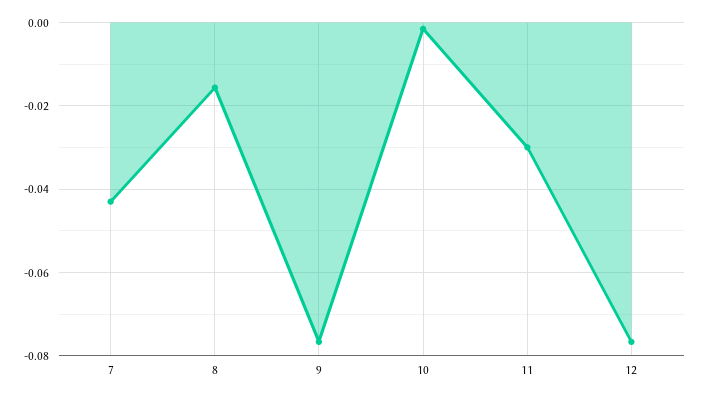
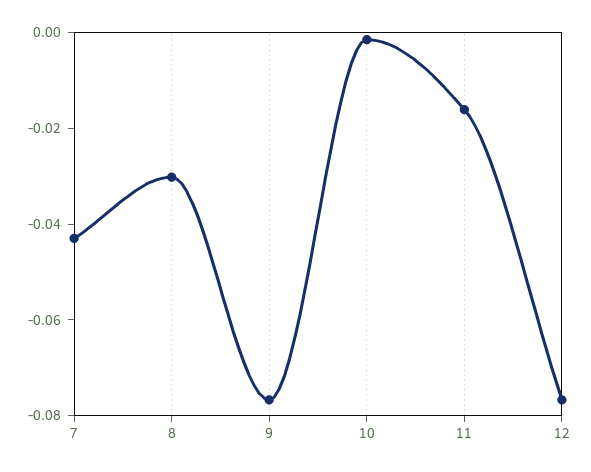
  {
    "7": -0.044,
-   "8": -0.016,
+   "8": -0.03,
    "9": -0.076,
    "10": -0.002,
-   "11": -0.03,
+   "11": -0.015,
    "12": -0.076
  }

